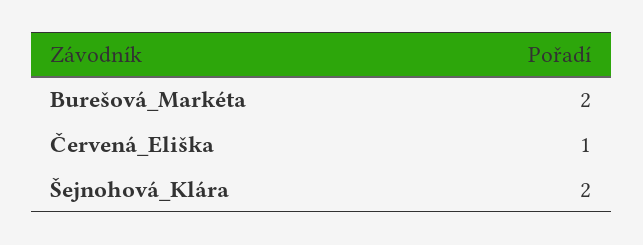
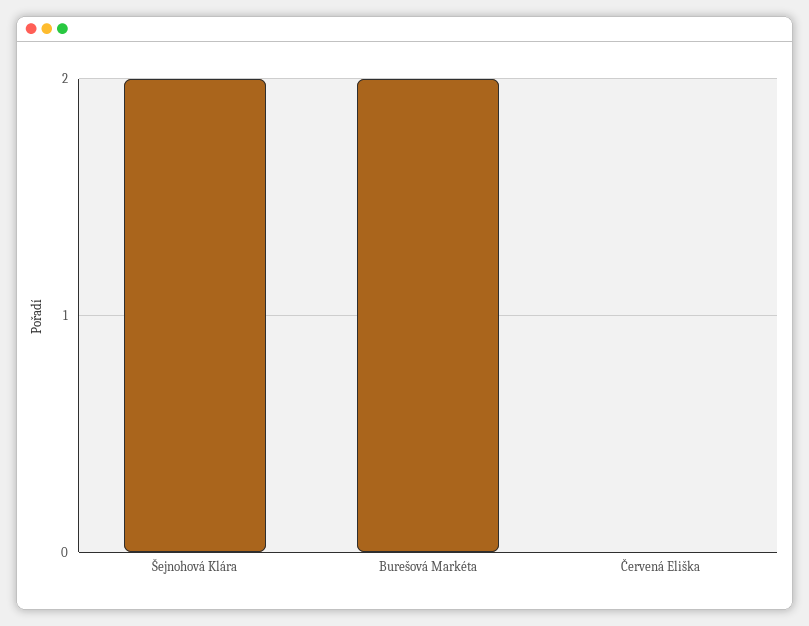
  {
    "Burešová_Markéta": 2,
-   "Červená_Eliška": 1,
+   "Červená_Eliška": 0,
    "Šejnohová_Klára": 2
  }

